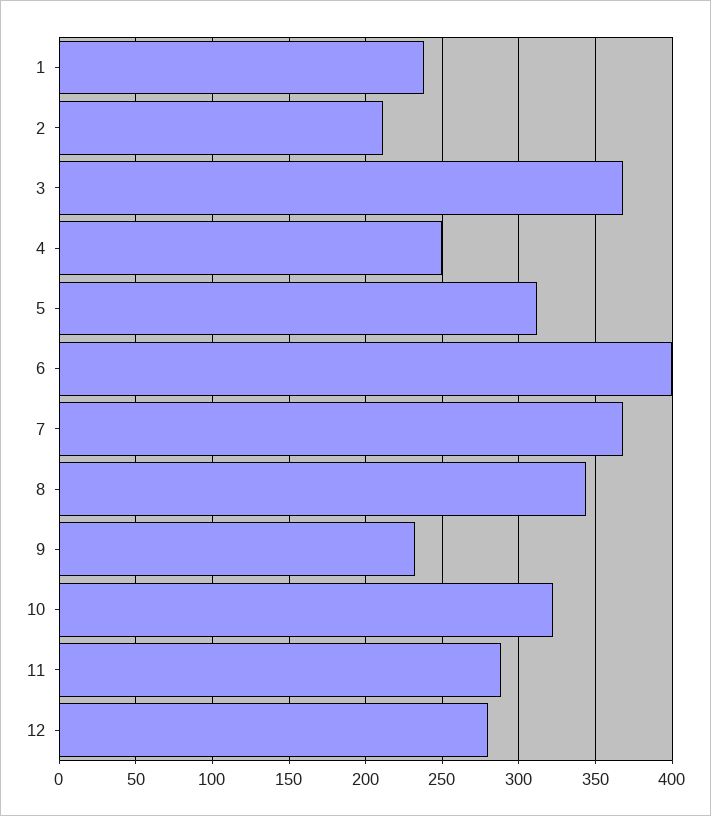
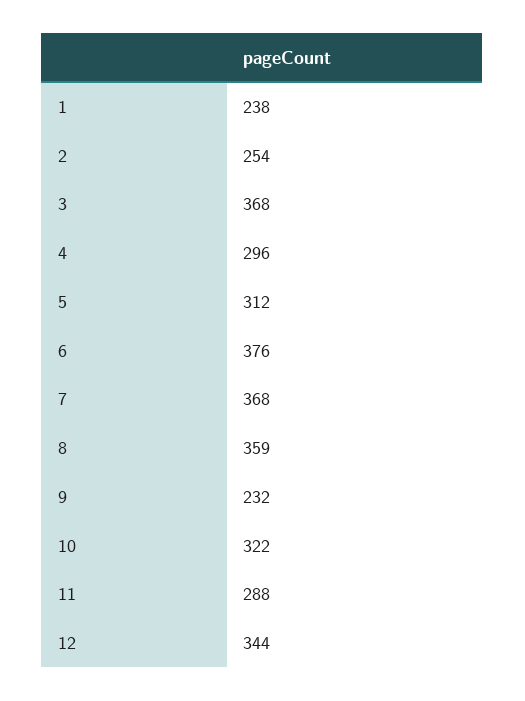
  {
    "1": 238,
-   "2": 210,
+   "2": 254,
    "3": 368,
-   "4": 250,
+   "4": 296,
    "5": 312,
-   "6": 400,
+   "6": 376,
    "7": 368,
-   "8": 345,
+   "8": 359,
    "9": 232,
    "10": 322,
    "11": 288,
-   "12": 280
+   "12": 344
  }

